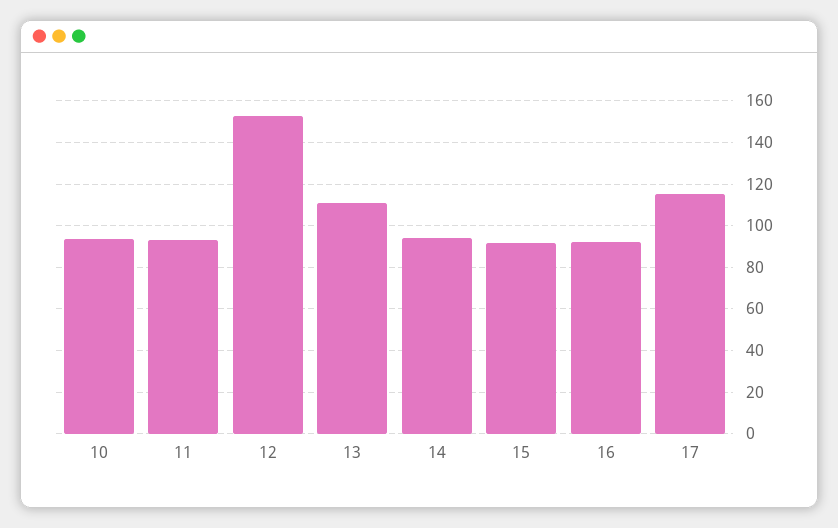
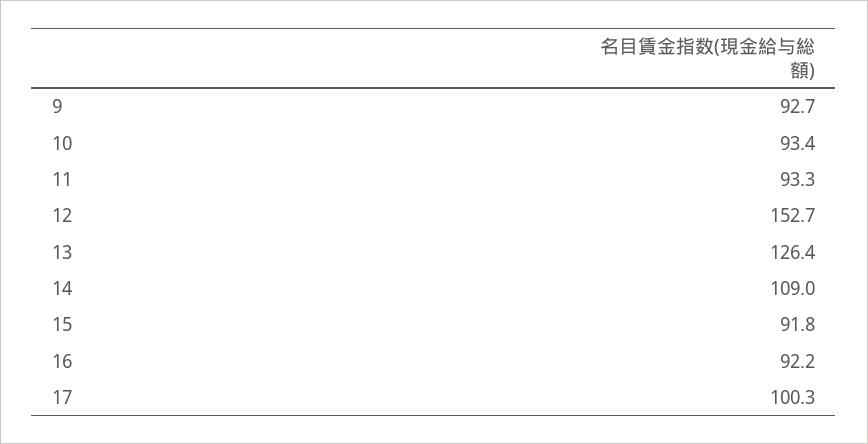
  {
    "10": 93.4,
    "11": 93.3,
    "12": 152.7,
-   "13": 110,
+   "13": 126.4,
-   "14": 95,
+   "14": 109,
    "15": 91.8,
    "16": 92.2,
-   "17": 115
+   "17": 100.3,
+   "9": 92.7
  }

